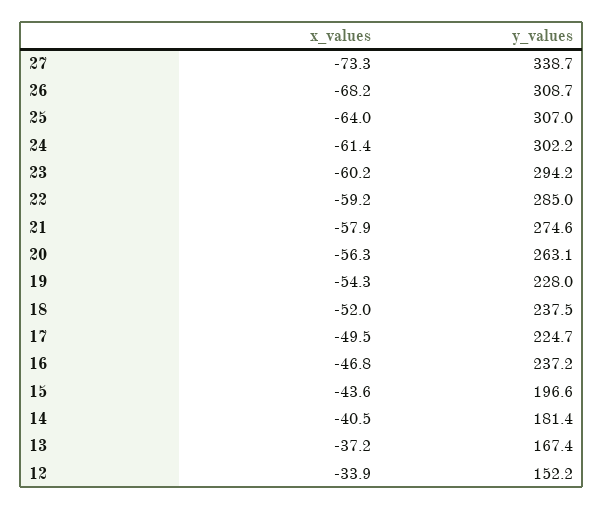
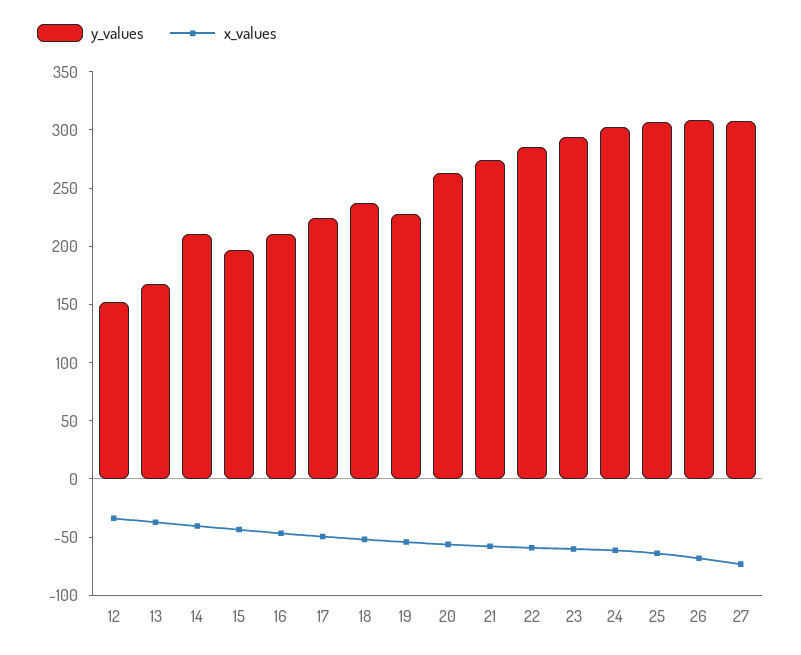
  {
    "x_values": {
      "27": -73.3,
      "26": -68.2,
      "25": -64,
      "24": -61.4,
      "23": -60.2,
      "22": -59.2,
      "21": -57.9,
      "20": -56.3,
      "19": -54.3,
      "18": -52,
      "17": -49.5,
      "16": -46.8,
      "15": -43.6,
      "14": -40.5,
      "13": -37.2,
      "12": -33.9
    },
    "y_values": {
-     "27": 338.7,
+     "27": 310,
      "26": 308.7,
      "25": 307,
      "24": 302.2,
      "23": 294.2,
      "22": 285,
      "21": 274.6,
      "20": 263.1,
      "19": 228,
      "18": 237.5,
      "17": 224.7,
-     "16": 237.2,
+     "16": 210,
      "15": 196.6,
-     "14": 181.4,
+     "14": 210,
      "13": 167.4,
      "12": 152.2
    }
  }

